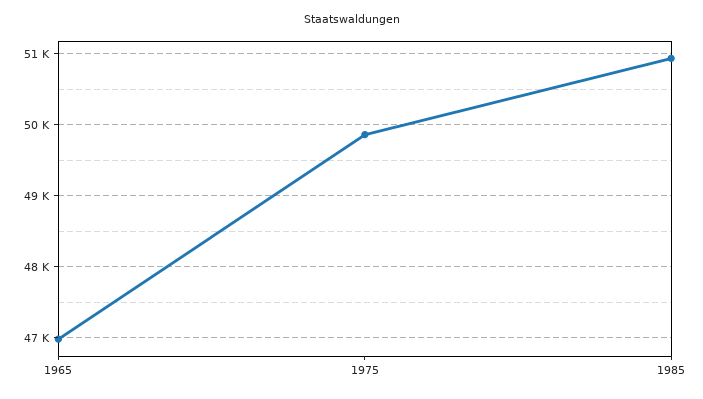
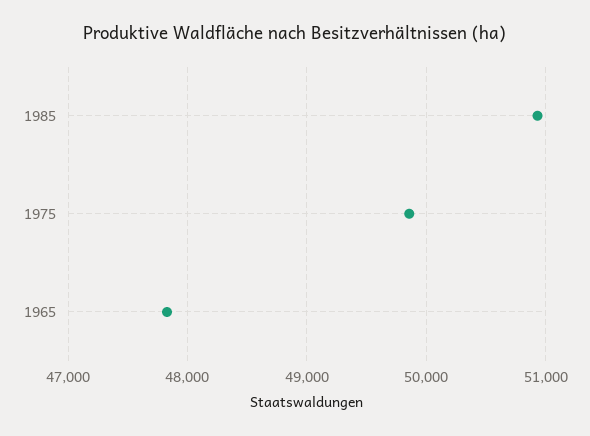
  {
-   "1965": 47000,
+   "1965": 47800,
    "1975": 49900,
    "1985": 50900
  }

